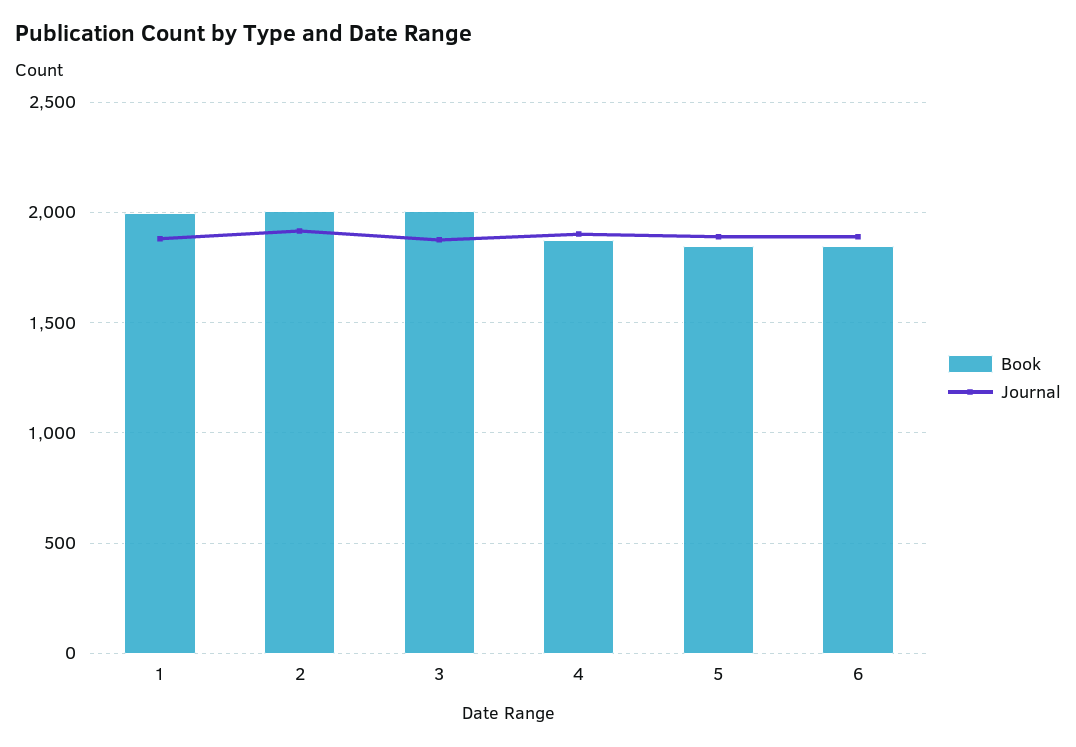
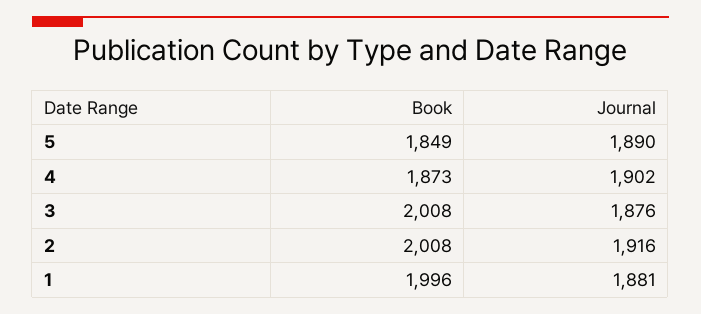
  {
    "Book": {
      "1": 1996,
      "2": 2008,
      "3": 2008,
      "4": 1873,
-     "5": 1849,
+     "5": 1849
-     "6": 1850
    },
    "Journal": {
      "1": 1881,
      "2": 1916,
      "3": 1876,
      "4": 1902,
-     "5": 1890,
+     "5": 1890
-     "6": 1900
    }
  }

